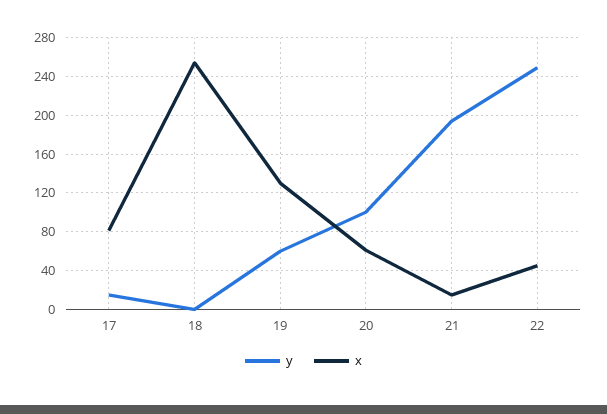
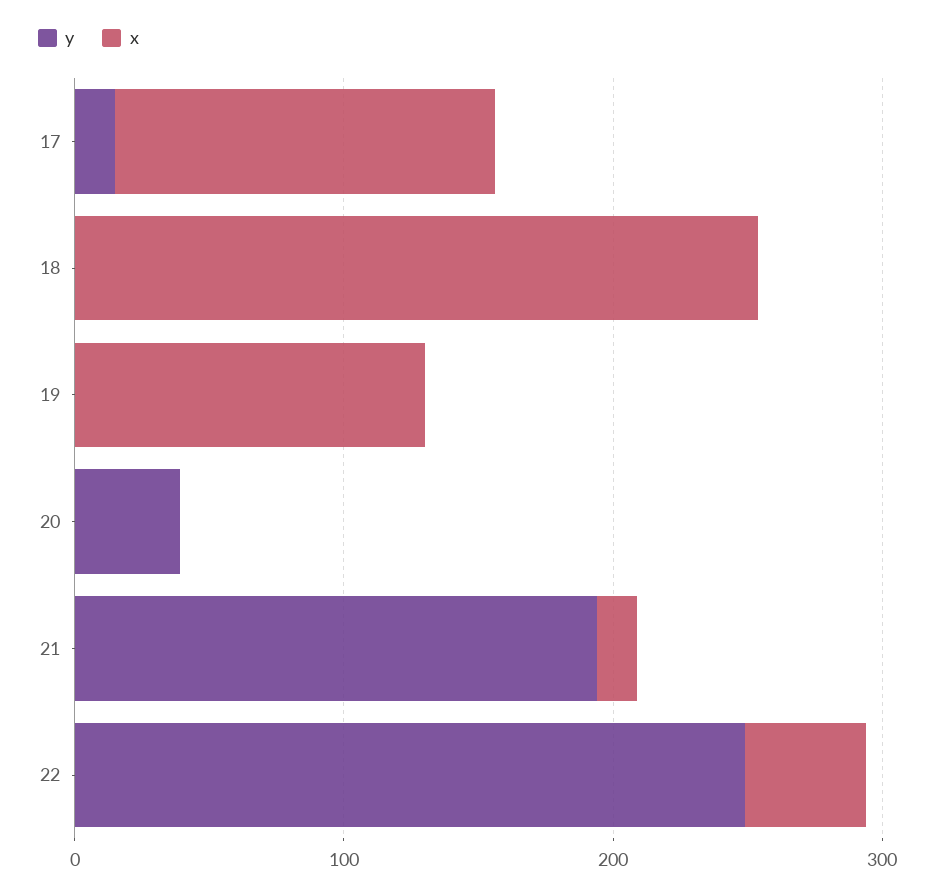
  {
    "y": {
      "17": 20,
      "18": 0,
-     "19": 60,
+     "19": 0,
-     "20": 100,
+     "20": 40,
      "21": 190,
      "22": 250
    },
    "x": {
-     "17": 80,
+     "17": 140,
      "18": 250,
      "19": 130,
-     "20": 60,
+     "20": 0,
      "21": 20,
      "22": 50
    }
  }

